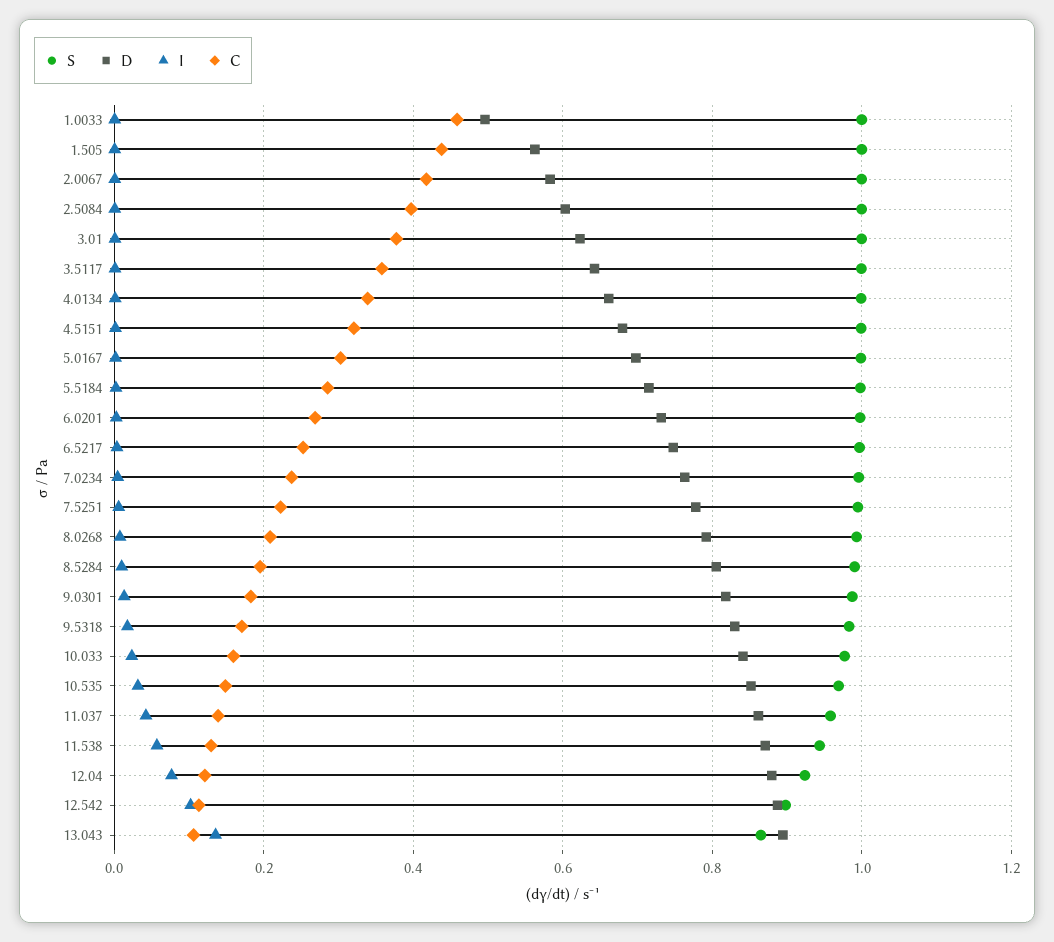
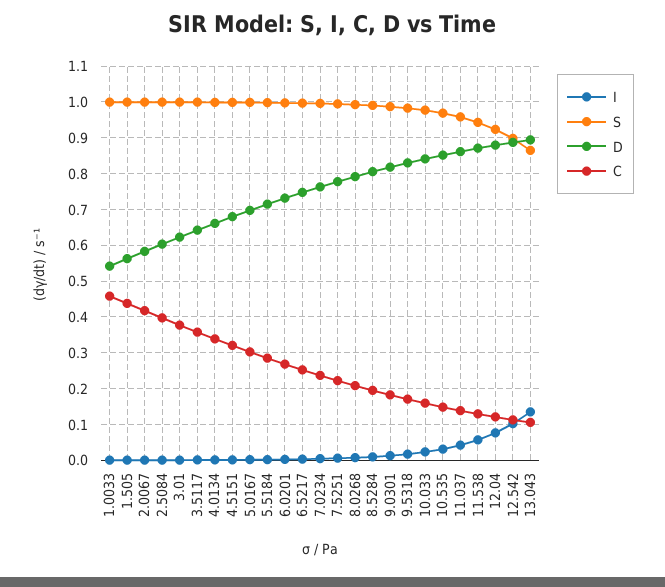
  {
    "S": {
      "1.0033": 1,
      "1.505": 1,
      "2.0067": 1,
      "2.5084": 1,
      "3.01": 1,
      "3.5117": 1,
      "4.0134": 1,
      "4.5151": 1,
      "5.0167": 1,
      "5.5184": 1,
      "6.0201": 1,
      "6.5217": 1,
      "7.0234": 1,
      "7.5251": 1,
      "8.0268": 1,
      "8.5284": 1,
      "9.0301": 0.98,
      "9.5318": 0.98,
      "10.033": 0.98,
      "10.535": 0.96,
      "11.037": 0.96,
      "11.538": 0.94,
      "12.04": 0.92,
      "12.542": 0.9,
      "13.043": 0.86
    },
    "D": {
-     "1.0033": 0.5,
+     "1.0033": 0.54,
      "1.505": 0.56,
      "2.0067": 0.58,
      "2.5084": 0.6,
      "3.01": 0.62,
      "3.5117": 0.64,
      "4.0134": 0.66,
      "4.5151": 0.68,
      "5.0167": 0.7,
      "5.5184": 0.72,
      "6.0201": 0.74,
      "6.5217": 0.74,
      "7.0234": 0.76,
      "7.5251": 0.78,
      "8.0268": 0.8,
      "8.5284": 0.8,
      "9.0301": 0.82,
      "9.5318": 0.82,
      "10.033": 0.84,
      "10.535": 0.86,
      "11.037": 0.86,
      "11.538": 0.88,
      "12.04": 0.88,
      "12.542": 0.88,
      "13.043": 0.9
    },
    "I": {
      "1.0033": 0,
      "1.505": 0,
      "2.0067": 0,
      "2.5084": 0,
      "3.01": 0,
      "3.5117": 0,
      "4.0134": 0,
      "4.5151": 0,
      "5.0167": 0,
      "5.5184": 0,
      "6.0201": 0,
      "6.5217": 0,
      "7.0234": 0,
      "7.5251": 0,
      "8.0268": 0,
      "8.5284": 0,
      "9.0301": 0.02,
      "9.5318": 0.02,
      "10.033": 0.02,
      "10.535": 0.04,
      "11.037": 0.04,
      "11.538": 0.06,
      "12.04": 0.08,
      "12.542": 0.1,
      "13.043": 0.14
    },
    "C": {
      "1.0033": 0.46,
      "1.505": 0.44,
      "2.0067": 0.42,
      "2.5084": 0.4,
      "3.01": 0.38,
      "3.5117": 0.36,
      "4.0134": 0.34,
      "4.5151": 0.32,
      "5.0167": 0.3,
      "5.5184": 0.28,
      "6.0201": 0.26,
      "6.5217": 0.26,
      "7.0234": 0.24,
      "7.5251": 0.22,
      "8.0268": 0.2,
      "8.5284": 0.2,
      "9.0301": 0.18,
      "9.5318": 0.18,
      "10.033": 0.16,
      "10.535": 0.14,
      "11.037": 0.14,
      "11.538": 0.12,
      "12.04": 0.12,
      "12.542": 0.12,
      "13.043": 0.1
    }
  }

